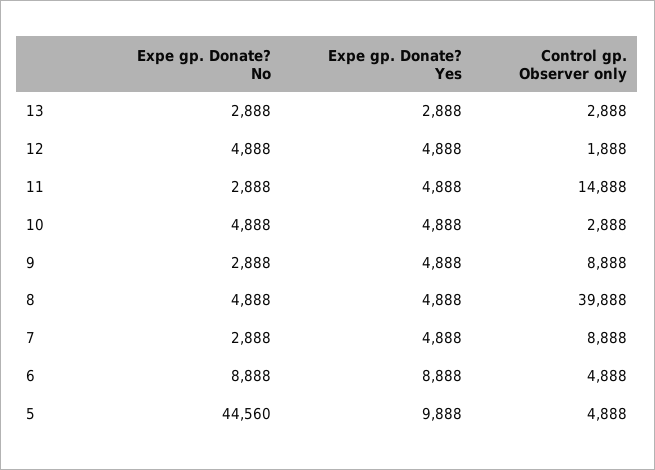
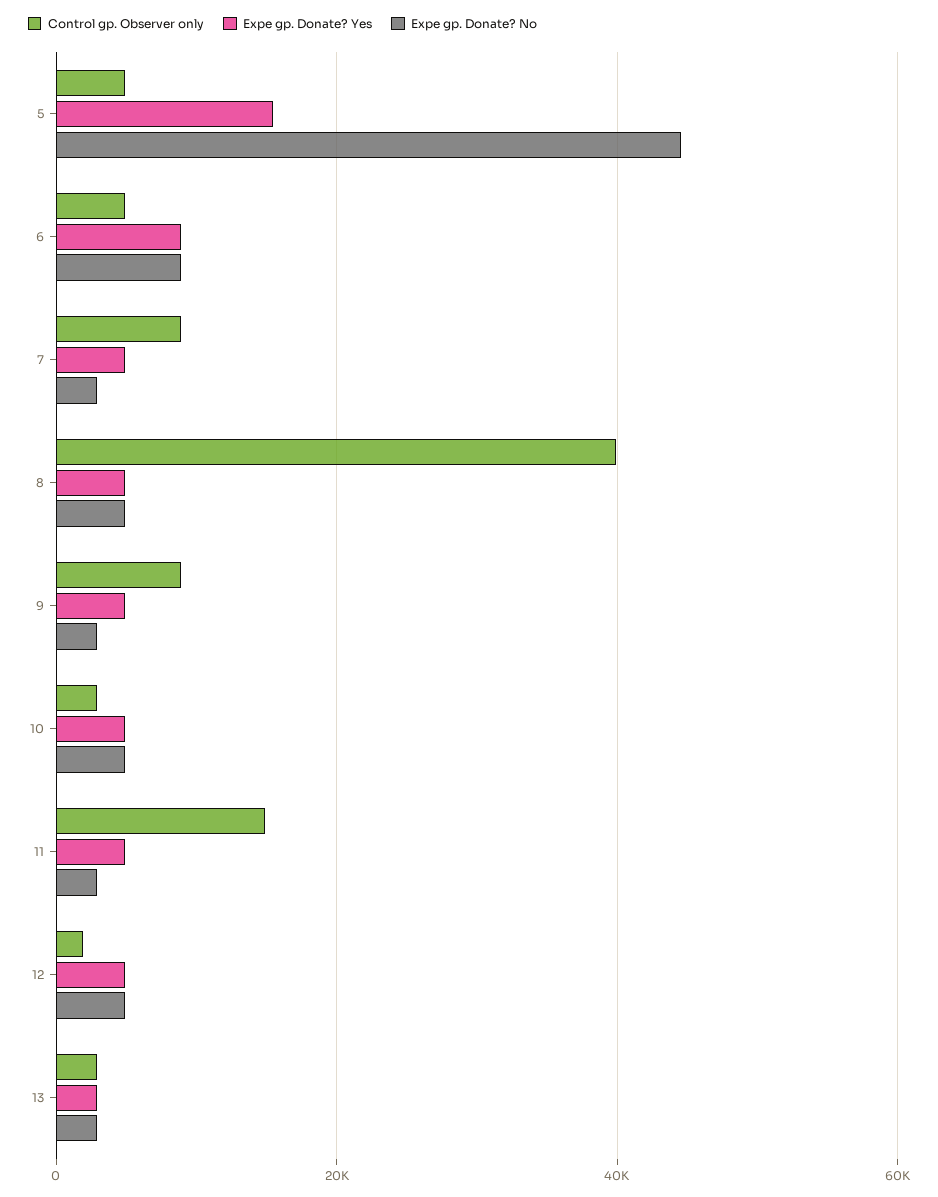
  {
    "Expe gp. Donate? No": {
      "13": 2888,
      "12": 4888,
      "11": 2888,
      "10": 4888,
      "9": 2888,
      "8": 4888,
      "7": 2888,
      "6": 8888,
      "5": 44560
    },
    "Expe gp. Donate? Yes": {
      "13": 2888,
      "12": 4888,
      "11": 4888,
      "10": 4888,
      "9": 4888,
      "8": 4888,
      "7": 4888,
      "6": 8888,
-     "5": 9888
+     "5": 16000
    },
    "Control gp. Observer only": {
      "13": 2888,
      "12": 1888,
      "11": 14888,
      "10": 2888,
      "9": 8888,
      "8": 39888,
      "7": 8888,
      "6": 4888,
      "5": 4888
    }
  }

